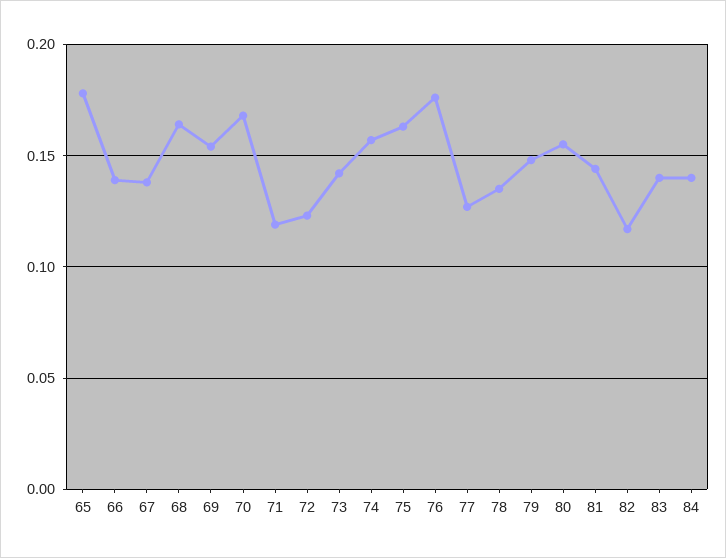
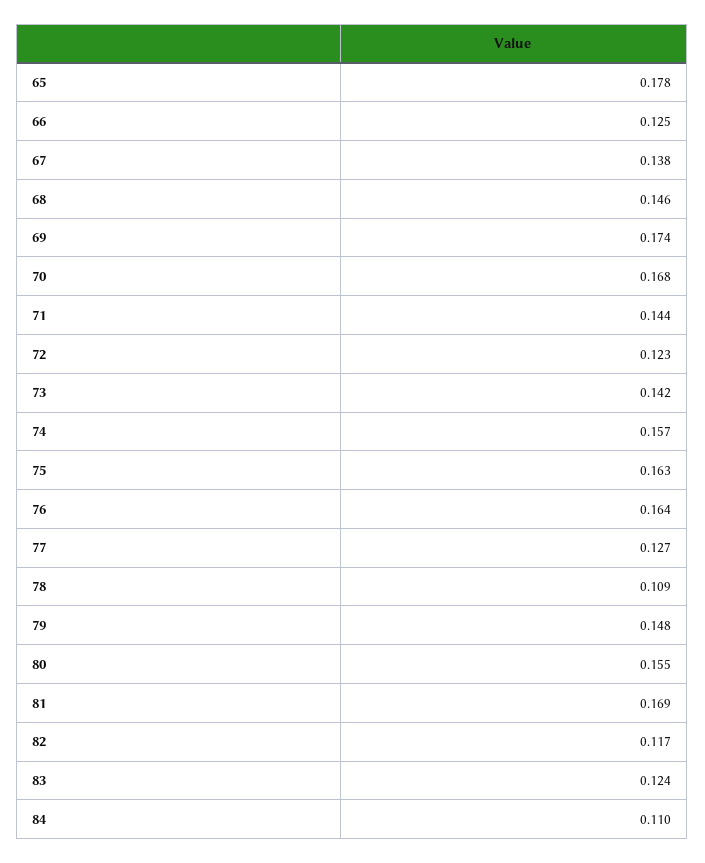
  {
    "65": 0.178,
-   "66": 0.14,
+   "66": 0.125,
    "67": 0.138,
-   "68": 0.165,
+   "68": 0.146,
-   "69": 0.155,
+   "69": 0.174,
    "70": 0.168,
-   "71": 0.12,
+   "71": 0.144,
    "72": 0.123,
    "73": 0.142,
    "74": 0.157,
    "75": 0.163,
-   "76": 0.175,
+   "76": 0.164,
    "77": 0.127,
-   "78": 0.135,
+   "78": 0.109,
    "79": 0.148,
    "80": 0.155,
-   "81": 0.145,
+   "81": 0.169,
    "82": 0.117,
-   "83": 0.14,
+   "83": 0.124,
-   "84": 0.14
+   "84": 0.11
  }

